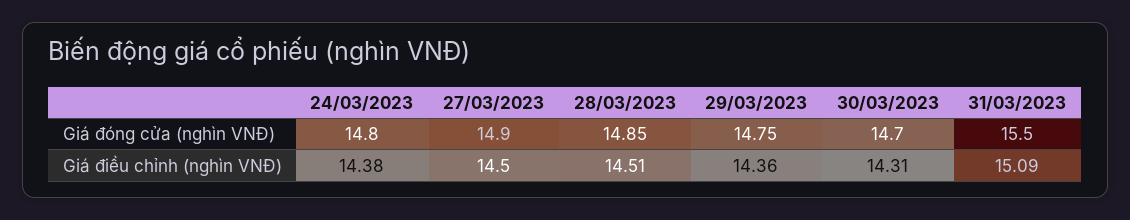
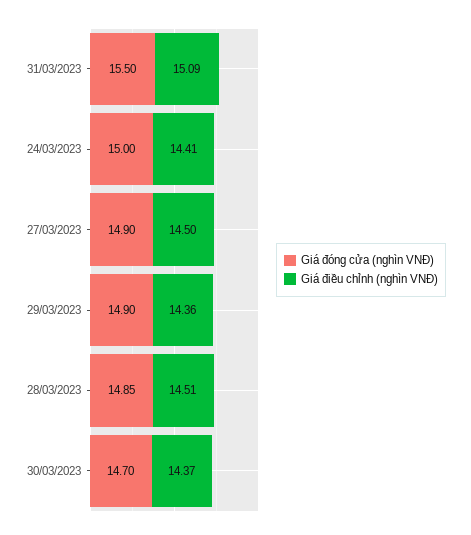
  {
    "Giá đóng cửa (nghìn VNĐ)": {
-     "24/03/2023": 14.8,
+     "24/03/2023": 15,
      "27/03/2023": 14.9,
      "28/03/2023": 14.85,
-     "29/03/2023": 14.75,
+     "29/03/2023": 14.9,
      "30/03/2023": 14.7,
      "31/03/2023": 15.5
    },
    "Giá điều chỉnh (nghìn VNĐ)": {
-     "24/03/2023": 14.38,
+     "24/03/2023": 14.41,
      "27/03/2023": 14.5,
      "28/03/2023": 14.51,
      "29/03/2023": 14.36,
-     "30/03/2023": 14.31,
+     "30/03/2023": 14.37,
      "31/03/2023": 15.09
    }
  }

